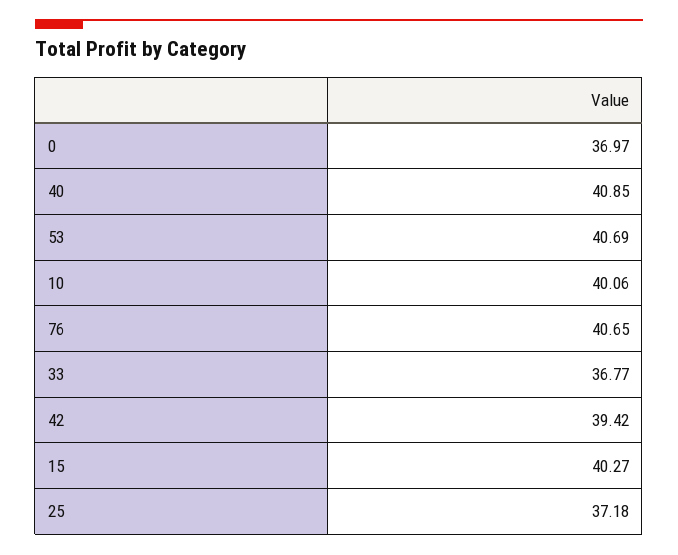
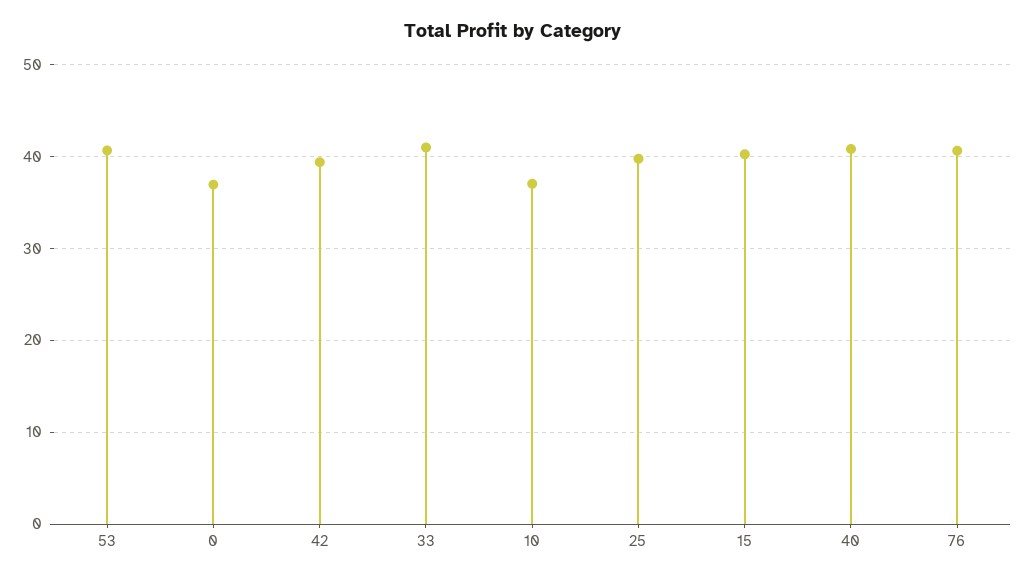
  {
    "0": 36.97,
    "40": 40.85,
    "53": 40.69,
-   "10": 40.06,
+   "10": 37,
    "76": 40.65,
-   "33": 36.77,
+   "33": 41,
    "42": 39.42,
    "15": 40.27,
-   "25": 37.18
+   "25": 40
  }

